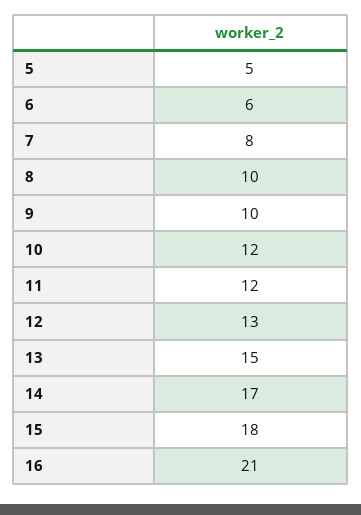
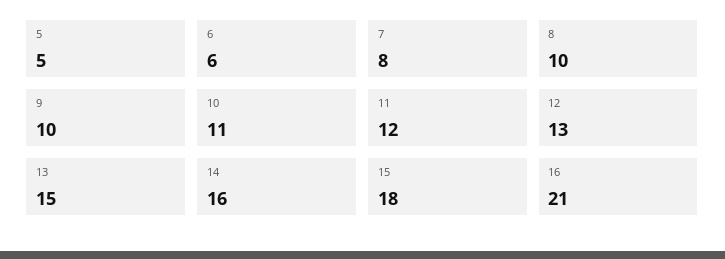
  {
    "5": 5,
    "6": 6,
    "7": 8,
    "8": 10,
    "9": 10,
-   "10": 12,
+   "10": 11,
    "11": 12,
    "12": 13,
    "13": 15,
-   "14": 17,
+   "14": 16,
    "15": 18,
    "16": 21
  }

